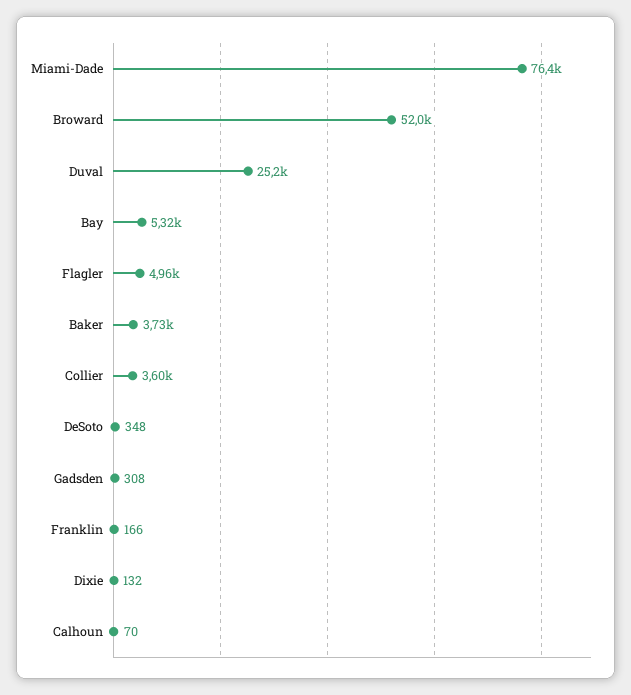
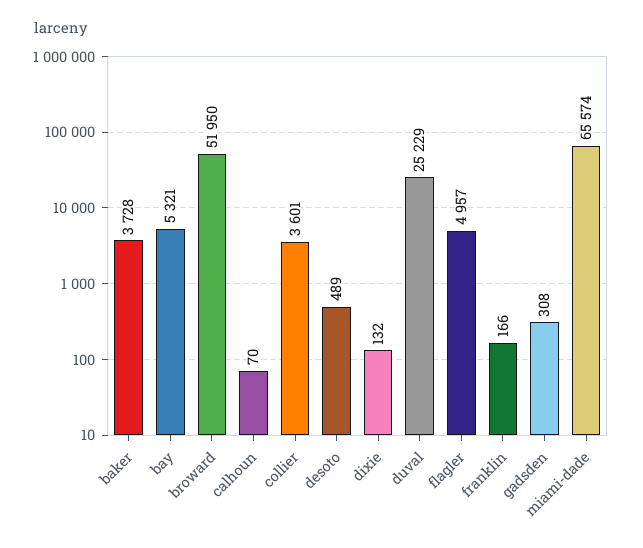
  {
-   "Miami-Dade": 76400,
+   "Miami-Dade": 65574,
    "Broward": 51950,
    "Duval": 25229,
    "Bay": 5321,
    "Flagler": 4957,
    "Baker": 3728,
    "Collier": 3601,
-   "DeSoto": 348,
+   "DeSoto": 489,
    "Gadsden": 308,
    "Franklin": 166,
    "Dixie": 132,
    "Calhoun": 70
  }

